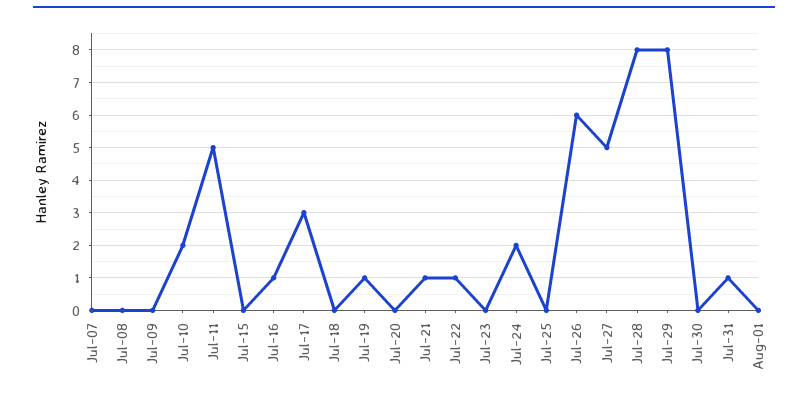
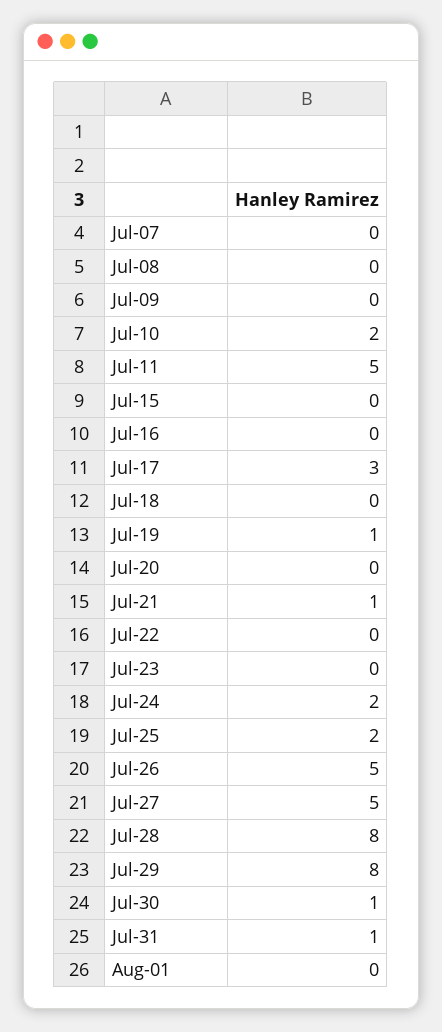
  {
    "Jul-07": 0,
    "Jul-08": 0,
    "Jul-09": 0,
    "Jul-10": 2,
    "Jul-11": 5,
    "Jul-15": 0,
-   "Jul-16": 1,
+   "Jul-16": 0,
    "Jul-17": 3,
    "Jul-18": 0,
    "Jul-19": 1,
    "Jul-20": 0,
    "Jul-21": 1,
-   "Jul-22": 1,
+   "Jul-22": 0,
    "Jul-23": 0,
    "Jul-24": 2,
-   "Jul-25": 0,
+   "Jul-25": 2,
-   "Jul-26": 6,
+   "Jul-26": 5,
    "Jul-27": 5,
    "Jul-28": 8,
    "Jul-29": 8,
-   "Jul-30": 0,
+   "Jul-30": 1,
    "Jul-31": 1,
    "Aug-01": 0
  }

